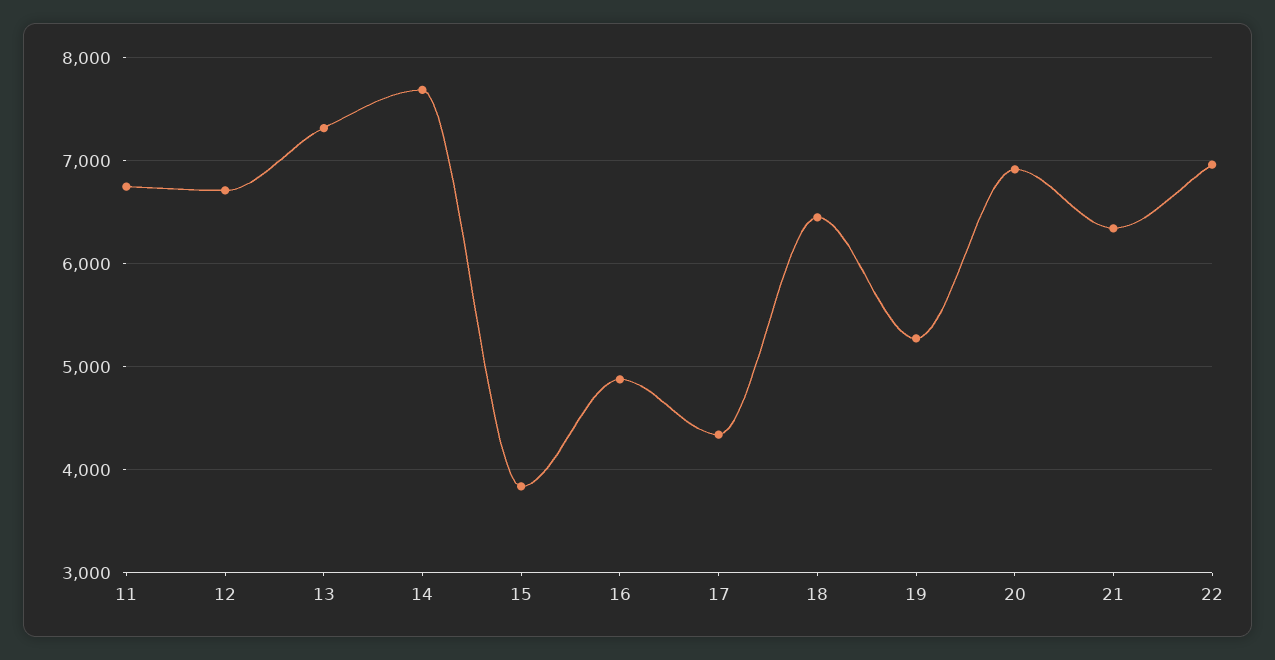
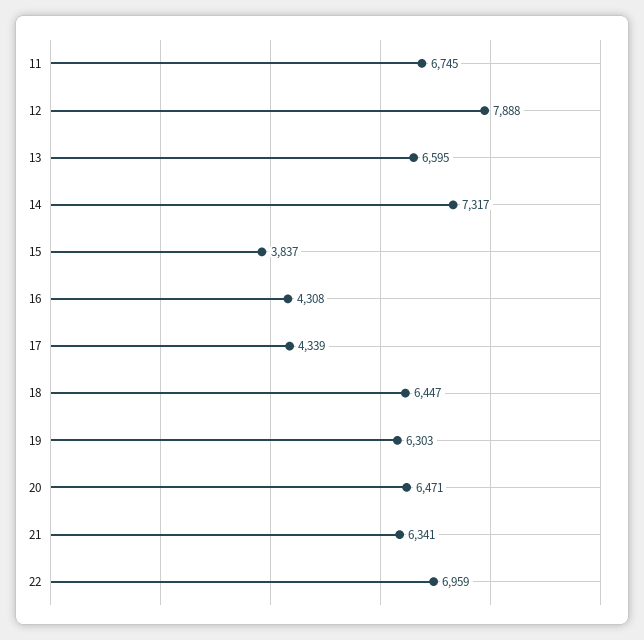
  {
    "11": 6745,
-   "12": 6700,
+   "12": 7888,
-   "13": 7300,
+   "13": 6595,
-   "14": 7700,
+   "14": 7317,
    "15": 3837,
-   "16": 4900,
+   "16": 4308,
    "17": 4339,
    "18": 6447,
-   "19": 5300,
+   "19": 6303,
-   "20": 6900,
+   "20": 6471,
    "21": 6341,
    "22": 6959
  }

